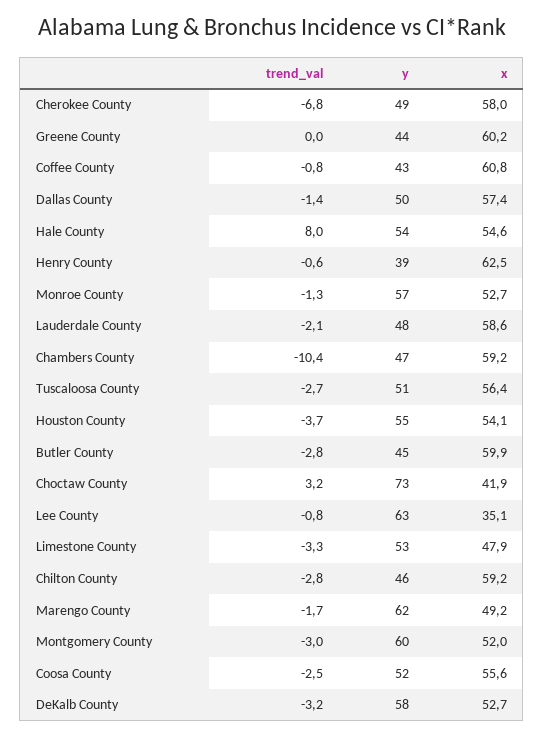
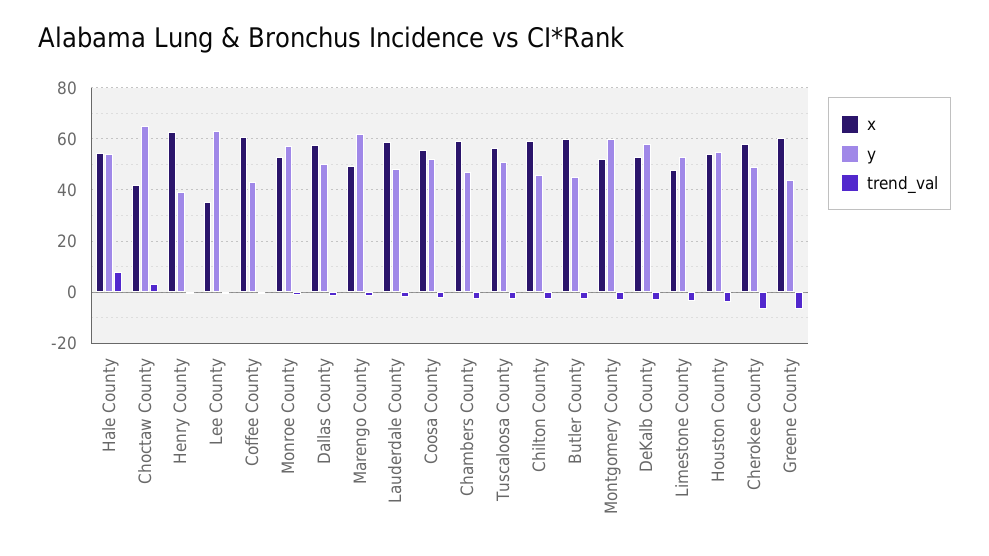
  {
    "trend_val": {
      "Cherokee County": -6.8,
-     "Greene County": 0,
+     "Greene County": -7.5,
      "Coffee County": -0.8,
      "Dallas County": -1.4,
      "Hale County": 8,
      "Henry County": -0.6,
      "Monroe County": -1.3,
      "Lauderdale County": -2.1,
-     "Chambers County": -10.4,
+     "Chambers County": -2.5,
      "Tuscaloosa County": -2.7,
      "Houston County": -3.7,
      "Butler County": -2.8,
      "Choctaw County": 3.2,
      "Lee County": -0.8,
      "Limestone County": -3.3,
      "Chilton County": -2.8,
      "Marengo County": -1.7,
      "Montgomery County": -3,
      "Coosa County": -2.5,
      "DeKalb County": -3.2
    },
    "y": {
      "Cherokee County": 49,
      "Greene County": 44,
      "Coffee County": 43,
      "Dallas County": 50,
      "Hale County": 54,
      "Henry County": 39,
      "Monroe County": 57,
      "Lauderdale County": 48,
      "Chambers County": 47,
      "Tuscaloosa County": 51,
      "Houston County": 55,
      "Butler County": 45,
-     "Choctaw County": 73,
+     "Choctaw County": 65,
      "Lee County": 63,
      "Limestone County": 53,
      "Chilton County": 46,
      "Marengo County": 62,
      "Montgomery County": 60,
      "Coosa County": 52,
      "DeKalb County": 58
    },
    "x": {
      "Cherokee County": 58,
      "Greene County": 60.2,
      "Coffee County": 60.8,
      "Dallas County": 57.4,
      "Hale County": 54.6,
      "Henry County": 62.5,
      "Monroe County": 52.7,
      "Lauderdale County": 58.6,
      "Chambers County": 59.2,
      "Tuscaloosa County": 56.4,
      "Houston County": 54.1,
      "Butler County": 59.9,
      "Choctaw County": 41.9,
      "Lee County": 35.1,
      "Limestone County": 47.9,
      "Chilton County": 59.2,
      "Marengo County": 49.2,
      "Montgomery County": 52,
      "Coosa County": 55.6,
      "DeKalb County": 52.7
    }
  }

